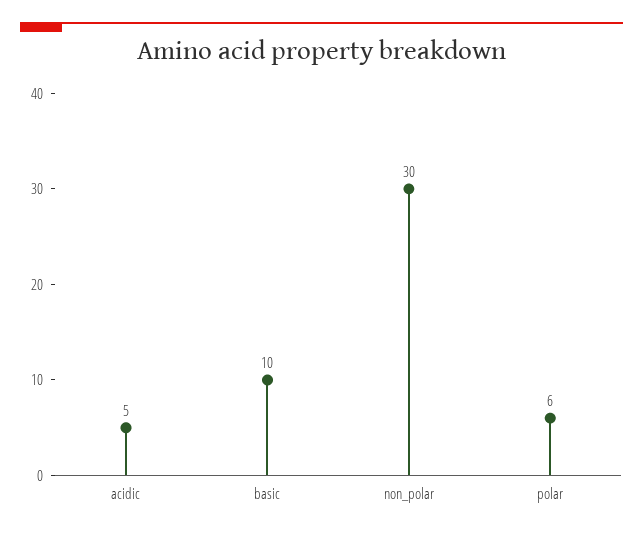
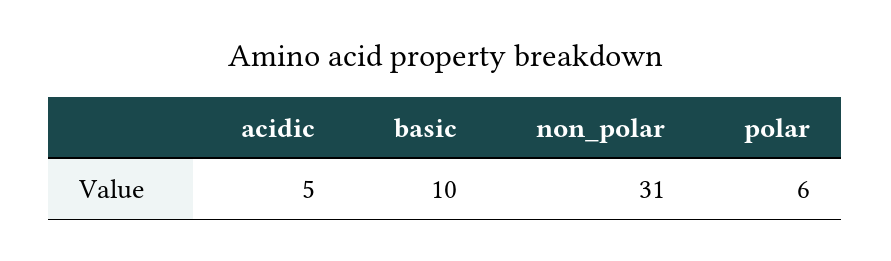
  {
    "acidic": 5,
    "basic": 10,
-   "non_polar": 30,
+   "non_polar": 31,
    "polar": 6
  }

